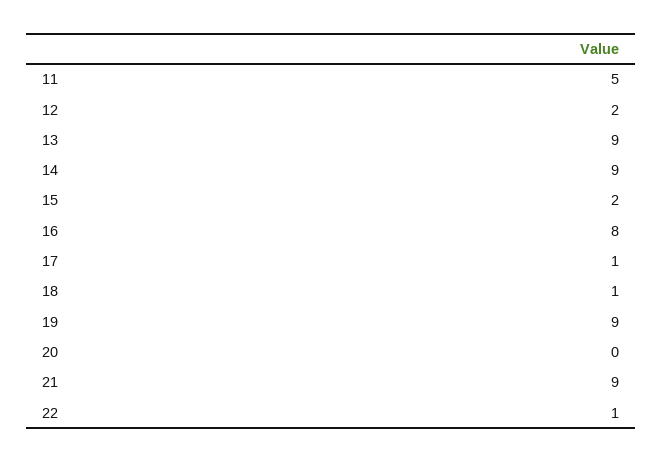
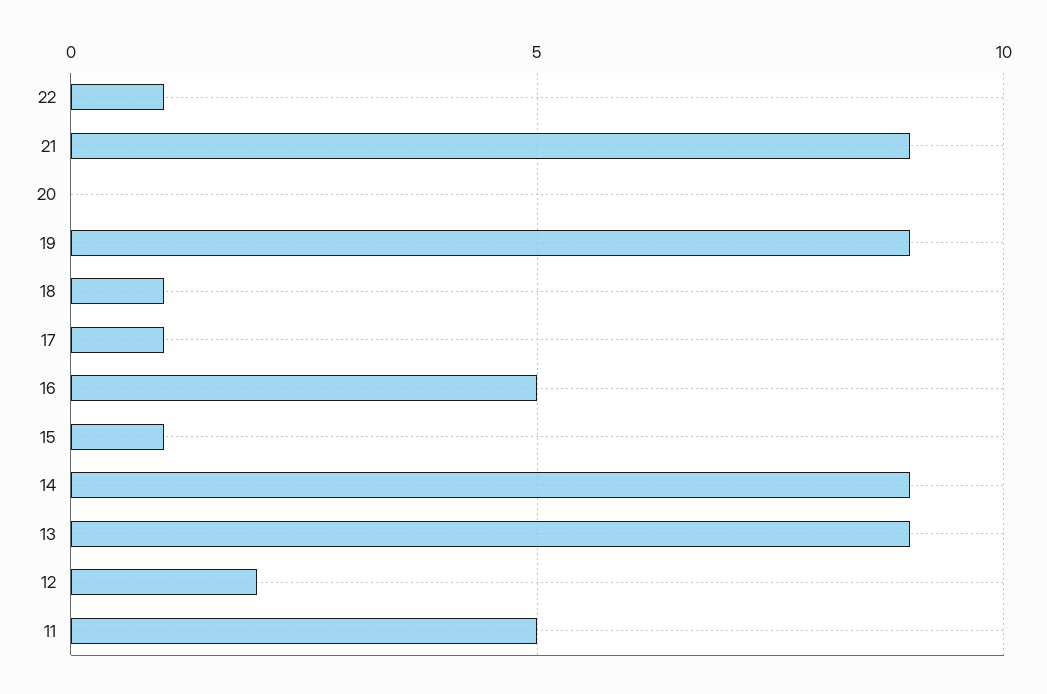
  {
    "11": 5,
    "12": 2,
    "13": 9,
    "14": 9,
-   "15": 2,
+   "15": 1,
-   "16": 8,
+   "16": 5,
    "17": 1,
    "18": 1,
    "19": 9,
    "20": 0,
    "21": 9,
    "22": 1
  }

